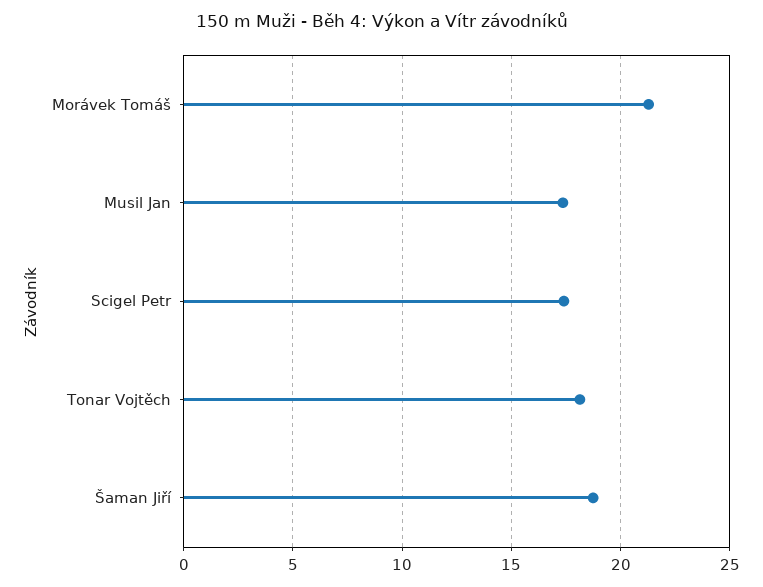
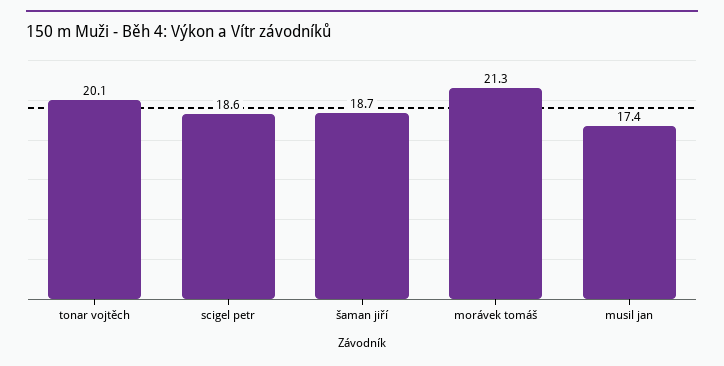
  {
    "Morávek Tomáš": 21.3,
    "Musil Jan": 17.4,
-   "Scigel Petr": 17.5,
+   "Scigel Petr": 18.6,
-   "Tonar Vojtěch": 18,
+   "Tonar Vojtěch": 20.1,
    "Šaman Jiří": 18.7
  }

